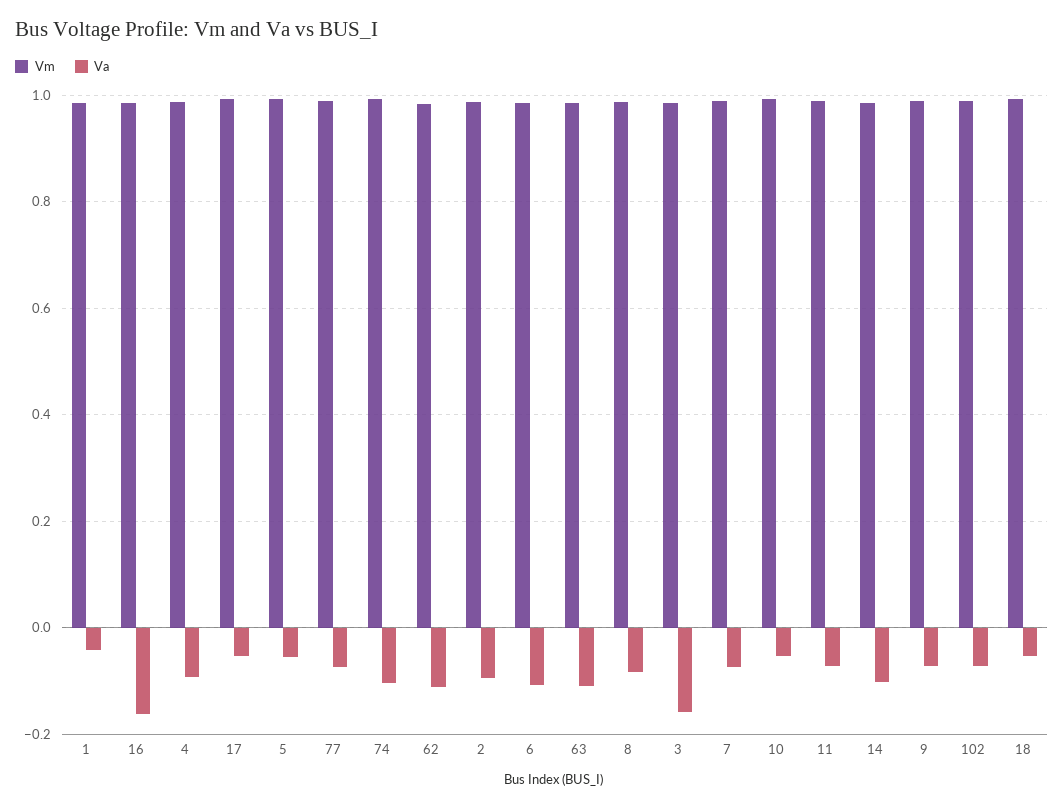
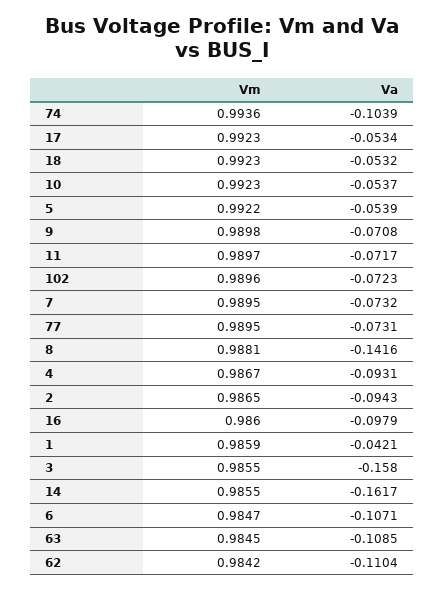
  {
    "Vm": {
      "1": 0.9859,
      "16": 0.986,
      "4": 0.9867,
      "17": 0.9923,
      "5": 0.9922,
      "77": 0.9895,
      "74": 0.9936,
      "62": 0.9842,
      "2": 0.9865,
      "6": 0.9847,
      "63": 0.9845,
      "8": 0.9881,
      "3": 0.9855,
      "7": 0.9895,
      "10": 0.9923,
      "11": 0.9897,
      "14": 0.9855,
      "9": 0.9898,
      "102": 0.9896,
      "18": 0.9923
    },
    "Va": {
      "1": -0.0421,
-     "16": -0.16,
+     "16": -0.0979,
      "4": -0.0931,
      "17": -0.0534,
      "5": -0.0539,
      "77": -0.0731,
      "74": -0.1039,
      "62": -0.1104,
      "2": -0.0943,
      "6": -0.1071,
      "63": -0.1085,
-     "8": -0.08,
+     "8": -0.1416,
      "3": -0.158,
      "7": -0.0732,
      "10": -0.0537,
      "11": -0.0717,
-     "14": -0.1,
+     "14": -0.1617,
      "9": -0.0708,
      "102": -0.0723,
      "18": -0.0532
    }
  }

